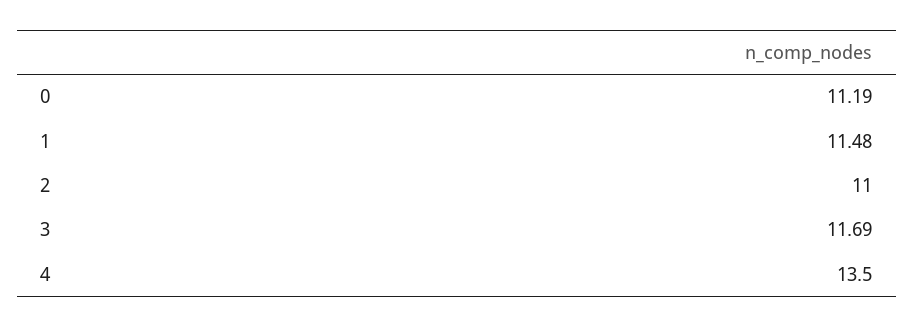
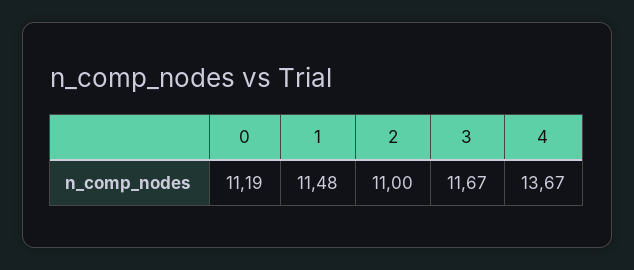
  {
    "0": 11.19,
    "1": 11.48,
    "2": 11,
-   "3": 11.69,
+   "3": 11.67,
-   "4": 13.5
+   "4": 13.67
  }

